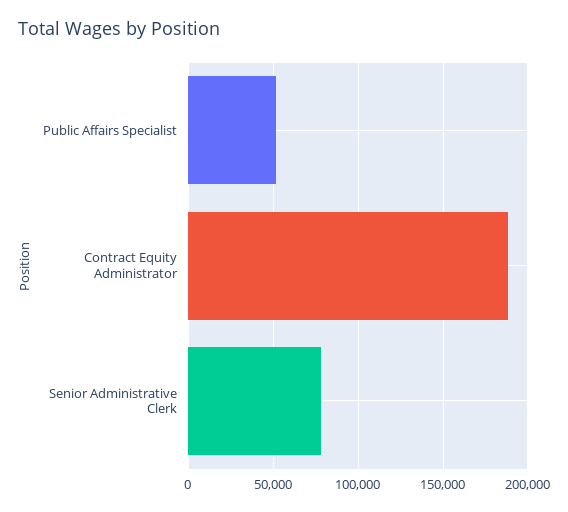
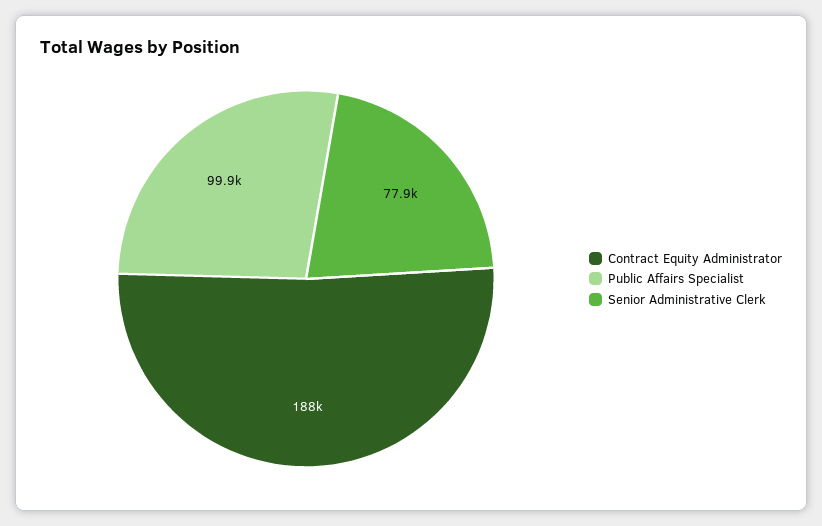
  {
-   "Public Affairs Specialist": 50000,
+   "Public Affairs Specialist": 99900,
    "Contract Equity Administrator": 188000,
    "Senior Administrative Clerk": 77900
  }

